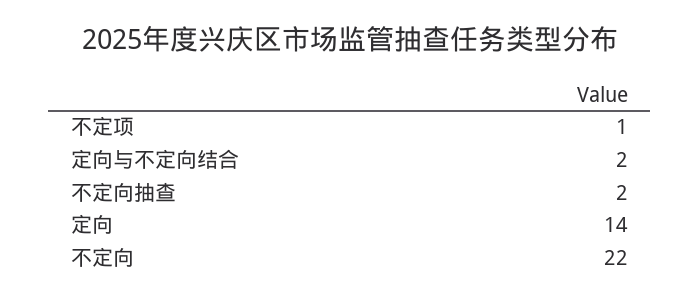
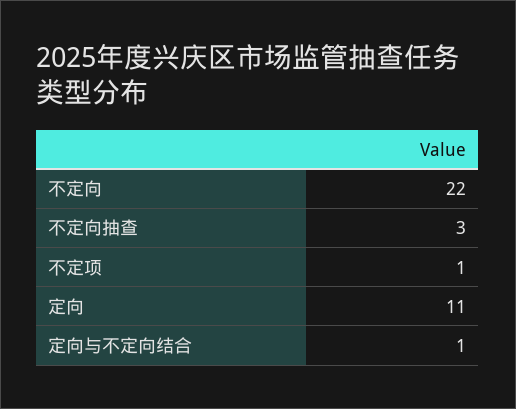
  {
    "不定项": 1,
-   "定向与不定向结合": 2,
+   "定向与不定向结合": 1,
-   "不定向抽查": 2,
+   "不定向抽查": 3,
-   "定向": 14,
+   "定向": 11,
    "不定向": 22
  }

